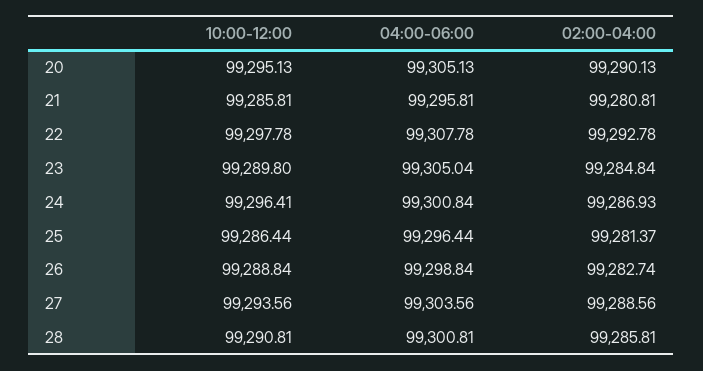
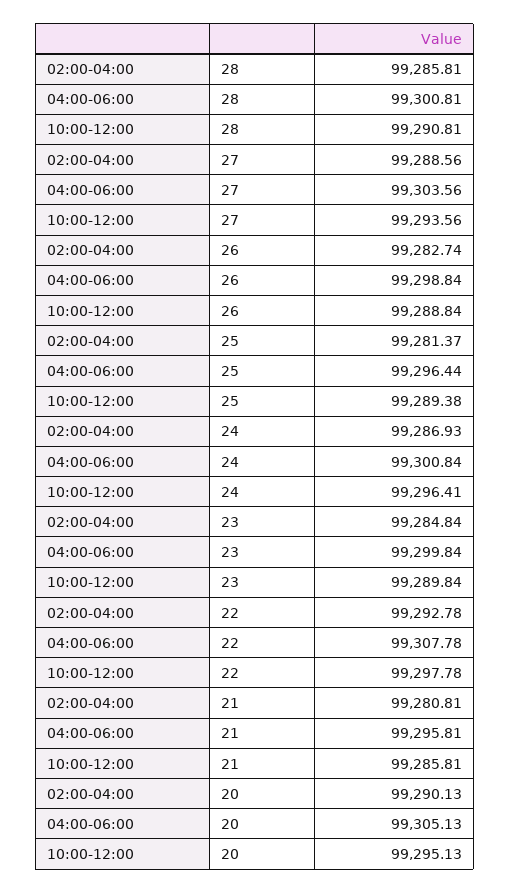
  {
    "10:00-12:00": {
      "20": 99295.13,
      "21": 99285.81,
      "22": 99297.78,
-     "23": 99289.8,
+     "23": 99289.84,
      "24": 99296.41,
-     "25": 99286.44,
+     "25": 99289.38,
      "26": 99288.84,
      "27": 99293.56,
      "28": 99290.81
    },
    "04:00-06:00": {
      "20": 99305.13,
      "21": 99295.81,
      "22": 99307.78,
-     "23": 99305.04,
+     "23": 99299.84,
      "24": 99300.84,
      "25": 99296.44,
      "26": 99298.84,
      "27": 99303.56,
      "28": 99300.81
    },
    "02:00-04:00": {
      "20": 99290.13,
      "21": 99280.81,
      "22": 99292.78,
      "23": 99284.84,
      "24": 99286.93,
      "25": 99281.37,
      "26": 99282.74,
      "27": 99288.56,
      "28": 99285.81
    }
  }

